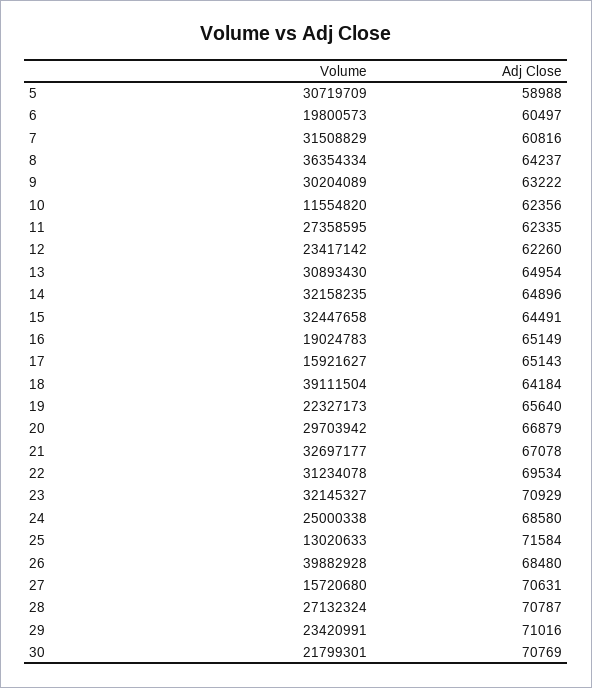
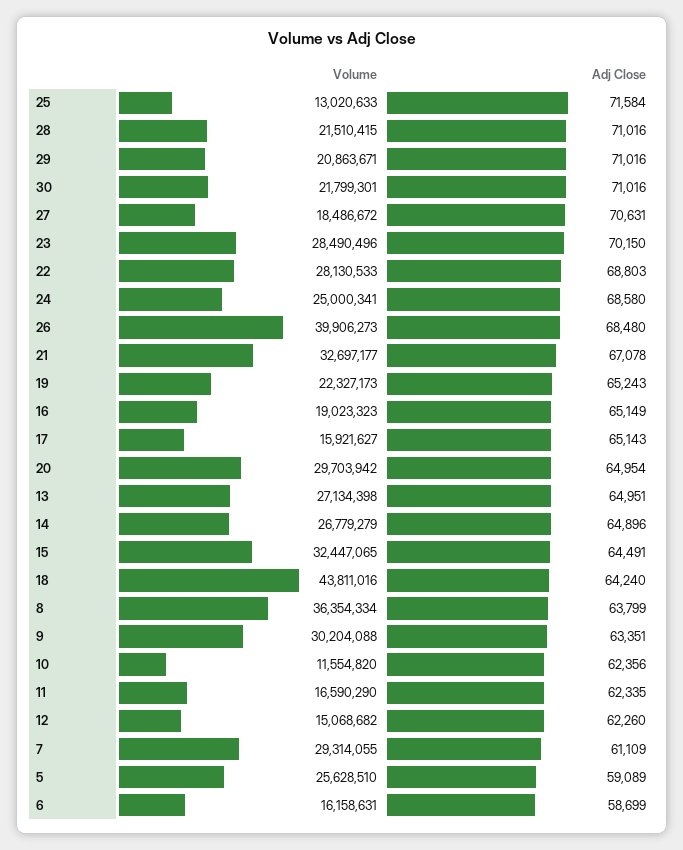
  {
    "Volume": {
-     "5": 30719709,
+     "5": 25628510,
-     "6": 19800573,
+     "6": 16158631,
-     "7": 31508829,
+     "7": 29314055,
      "8": 36354334,
-     "9": 30204089,
+     "9": 30204088,
      "10": 11554820,
-     "11": 27358595,
+     "11": 16590290,
-     "12": 23417142,
+     "12": 15068682,
-     "13": 30893430,
+     "13": 27134398,
-     "14": 32158235,
+     "14": 26779279,
-     "15": 32447658,
+     "15": 32447065,
-     "16": 19024783,
+     "16": 19023323,
      "17": 15921627,
-     "18": 39111504,
+     "18": 43811016,
      "19": 22327173,
      "20": 29703942,
      "21": 32697177,
-     "22": 31234078,
+     "22": 28130533,
-     "23": 32145327,
+     "23": 28490496,
-     "24": 25000338,
+     "24": 25000341,
      "25": 13020633,
-     "26": 39882928,
+     "26": 39906273,
-     "27": 15720680,
+     "27": 18486672,
-     "28": 27132324,
+     "28": 21510415,
-     "29": 23420991,
+     "29": 20863671,
      "30": 21799301
    },
    "Adj Close": {
-     "5": 58988,
+     "5": 59089,
-     "6": 60497,
+     "6": 58699,
-     "7": 60816,
+     "7": 61109,
-     "8": 64237,
+     "8": 63799,
-     "9": 63222,
+     "9": 63351,
      "10": 62356,
      "11": 62335,
      "12": 62260,
-     "13": 64954,
+     "13": 64951,
      "14": 64896,
      "15": 64491,
      "16": 65149,
      "17": 65143,
-     "18": 64184,
+     "18": 64240,
-     "19": 65640,
+     "19": 65243,
-     "20": 66879,
+     "20": 64954,
      "21": 67078,
-     "22": 69534,
+     "22": 68803,
-     "23": 70929,
+     "23": 70150,
      "24": 68580,
      "25": 71584,
      "26": 68480,
      "27": 70631,
-     "28": 70787,
+     "28": 71016,
      "29": 71016,
-     "30": 70769
+     "30": 71016
    }
  }

